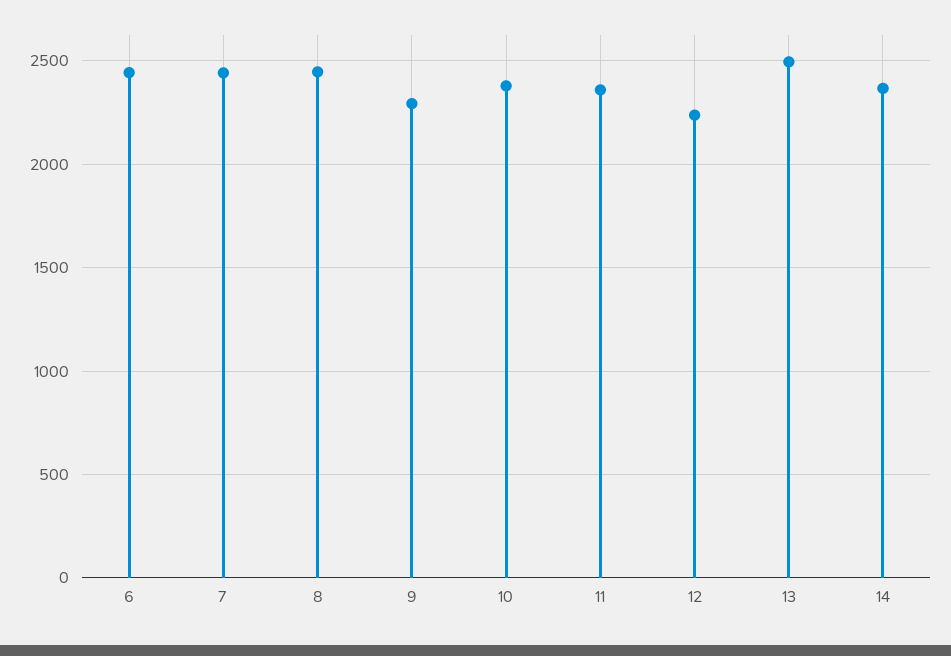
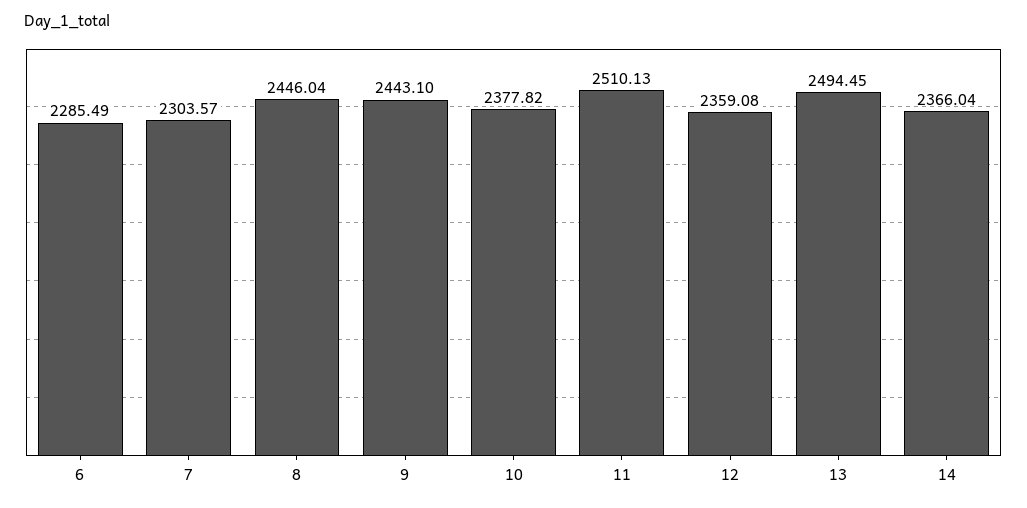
  {
-   "6": 2450,
+   "6": 2285.49,
-   "7": 2450,
+   "7": 2303.57,
    "8": 2446.04,
-   "9": 2300,
+   "9": 2443.1,
    "10": 2377.82,
-   "11": 2350,
+   "11": 2510.13,
-   "12": 2250,
+   "12": 2359.08,
    "13": 2494.45,
    "14": 2366.04
  }

